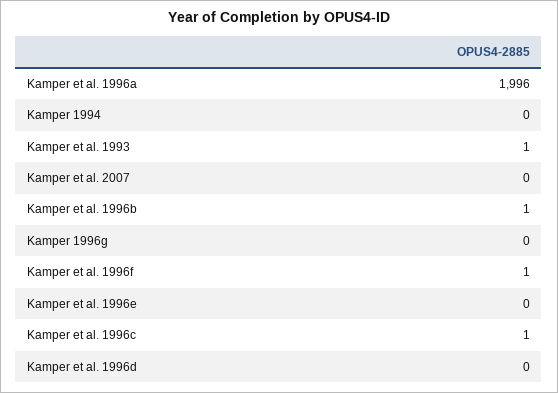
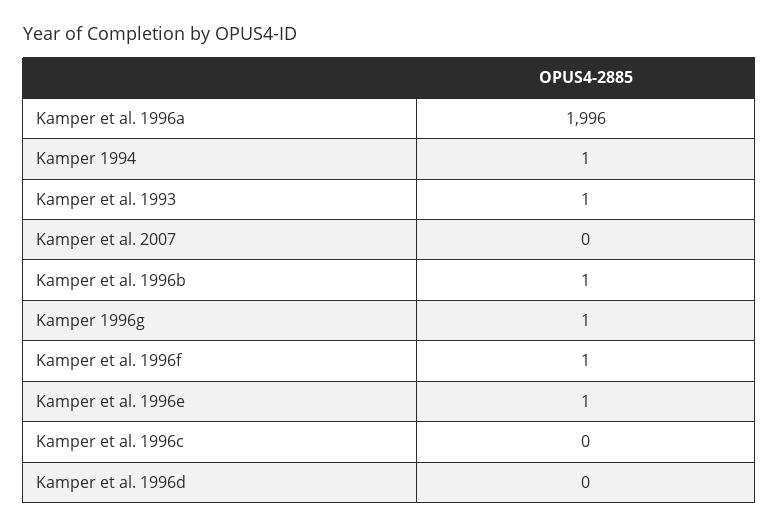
  {
    "Kamper et al. 1996a": 1996,
-   "Kamper 1994": 0,
+   "Kamper 1994": 1,
    "Kamper et al. 1993": 1,
    "Kamper et al. 2007": 0,
    "Kamper et al. 1996b": 1,
-   "Kamper 1996g": 0,
+   "Kamper 1996g": 1,
    "Kamper et al. 1996f": 1,
-   "Kamper et al. 1996e": 0,
+   "Kamper et al. 1996e": 1,
-   "Kamper et al. 1996c": 1,
+   "Kamper et al. 1996c": 0,
    "Kamper et al. 1996d": 0
  }

